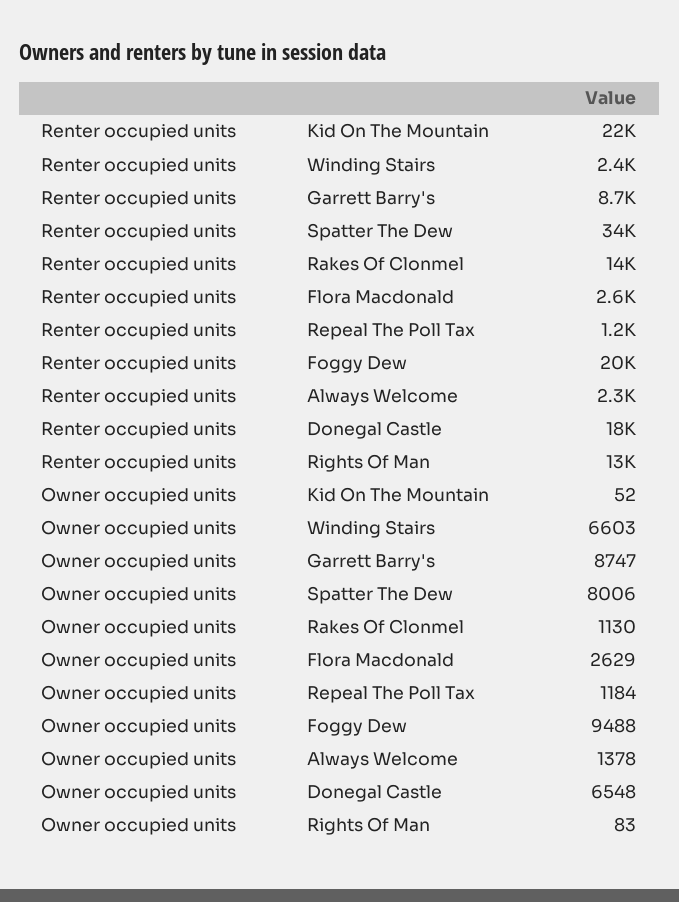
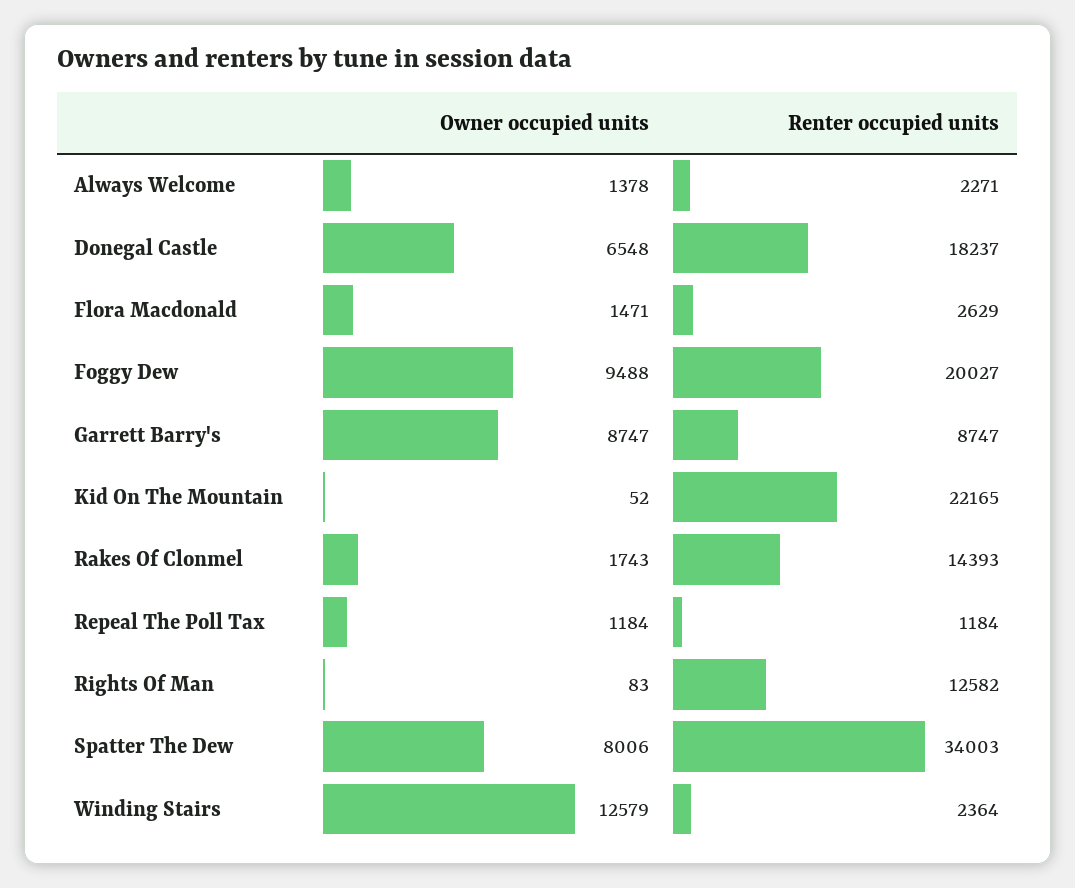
  {
    "Renter occupied units": {
      "Kid On The Mountain": 22165,
      "Winding Stairs": 2364,
      "Garrett Barry's": 8747,
      "Spatter The Dew": 34003,
      "Rakes Of Clonmel": 14393,
      "Flora Macdonald": 2629,
      "Repeal The Poll Tax": 1184,
      "Foggy Dew": 20027,
      "Always Welcome": 2271,
      "Donegal Castle": 18237,
      "Rights Of Man": 12582
    },
    "Owner occupied units": {
      "Kid On The Mountain": 52,
-     "Winding Stairs": 6603,
+     "Winding Stairs": 12579,
      "Garrett Barry's": 8747,
      "Spatter The Dew": 8006,
-     "Rakes Of Clonmel": 1130,
+     "Rakes Of Clonmel": 1743,
-     "Flora Macdonald": 2629,
+     "Flora Macdonald": 1471,
      "Repeal The Poll Tax": 1184,
      "Foggy Dew": 9488,
      "Always Welcome": 1378,
      "Donegal Castle": 6548,
      "Rights Of Man": 83
    }
  }

